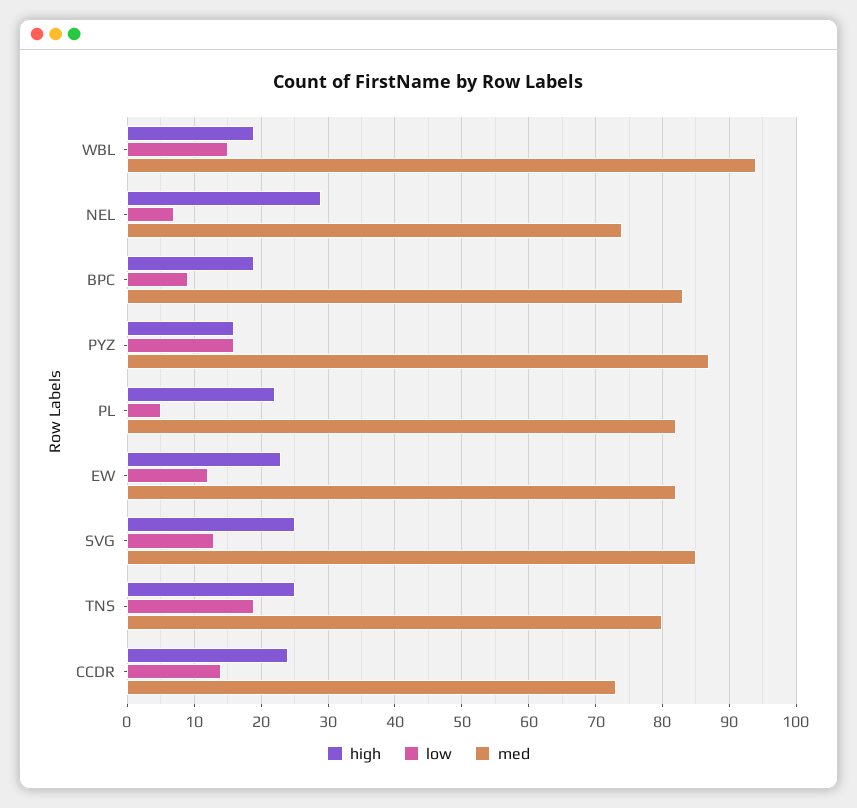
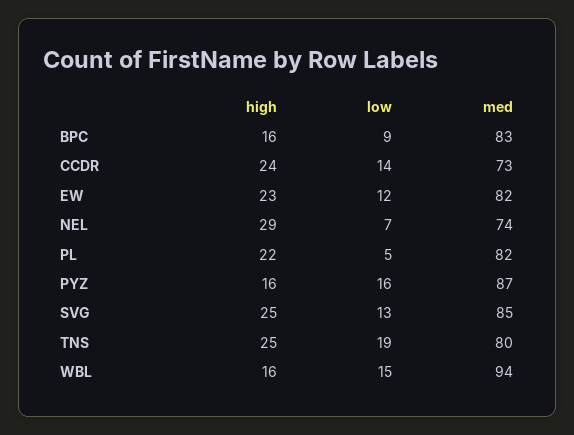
  {
    "high": {
-     "WBL": 19,
+     "WBL": 16,
      "NEL": 29,
-     "BPC": 19,
+     "BPC": 16,
      "PYZ": 16,
      "PL": 22,
      "EW": 23,
      "SVG": 25,
      "TNS": 25,
      "CCDR": 24
    },
    "low": {
      "WBL": 15,
      "NEL": 7,
      "BPC": 9,
      "PYZ": 16,
      "PL": 5,
      "EW": 12,
      "SVG": 13,
      "TNS": 19,
      "CCDR": 14
    },
    "med": {
      "WBL": 94,
      "NEL": 74,
      "BPC": 83,
      "PYZ": 87,
      "PL": 82,
      "EW": 82,
      "SVG": 85,
      "TNS": 80,
      "CCDR": 73
    }
  }

